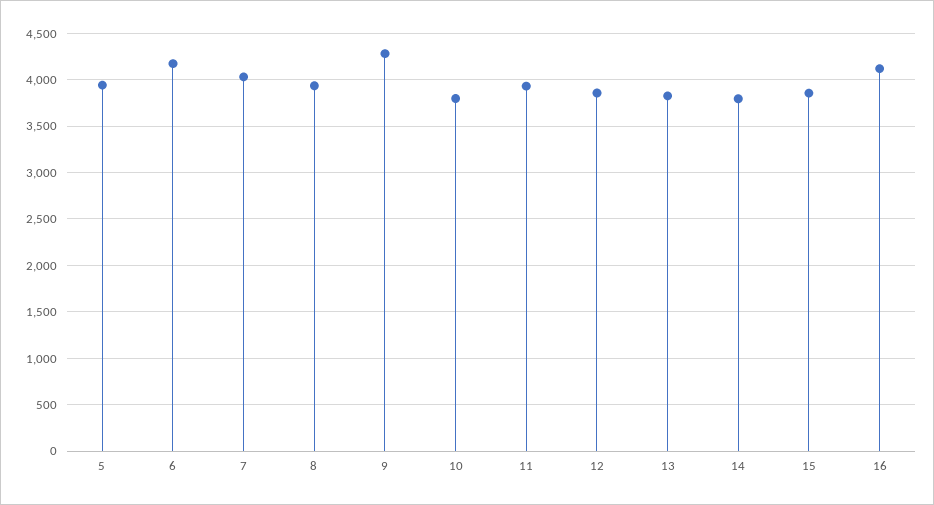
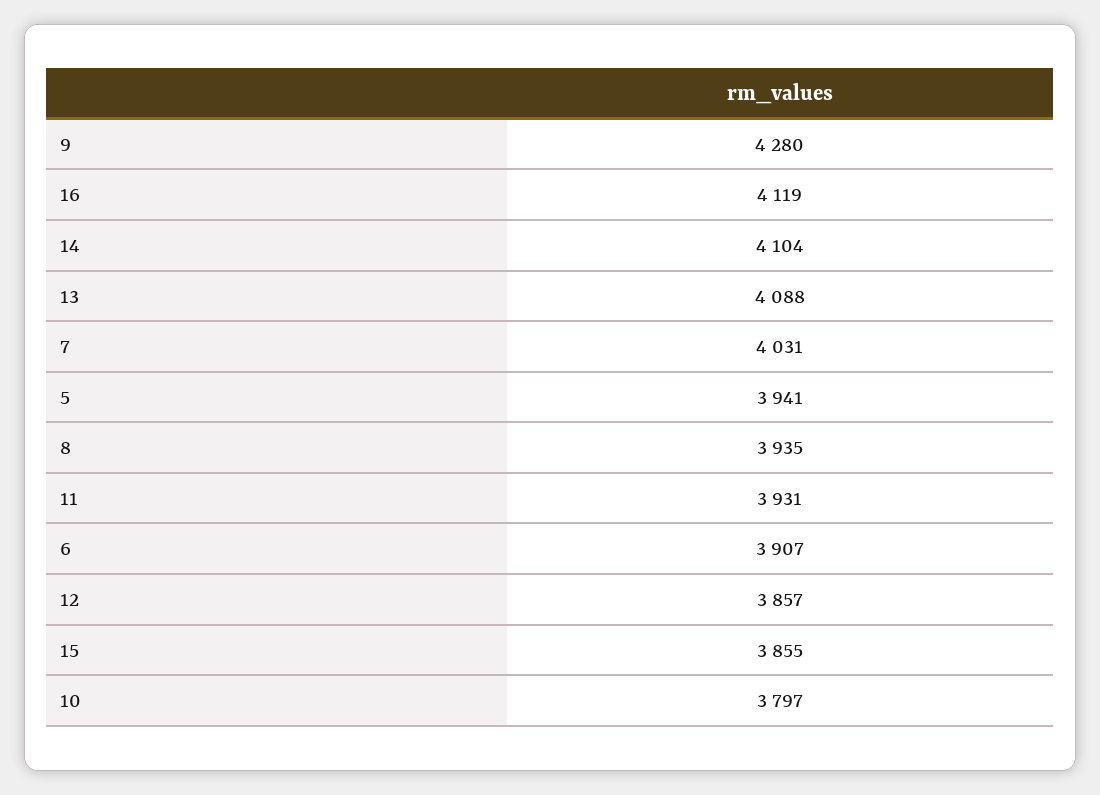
  {
    "5": 3941,
-   "6": 4200,
+   "6": 3907,
    "7": 4031,
    "8": 3935,
    "9": 4280,
    "10": 3797,
    "11": 3931,
    "12": 3857,
-   "13": 3800,
+   "13": 4088,
-   "14": 3800,
+   "14": 4104,
    "15": 3855,
    "16": 4119
  }

